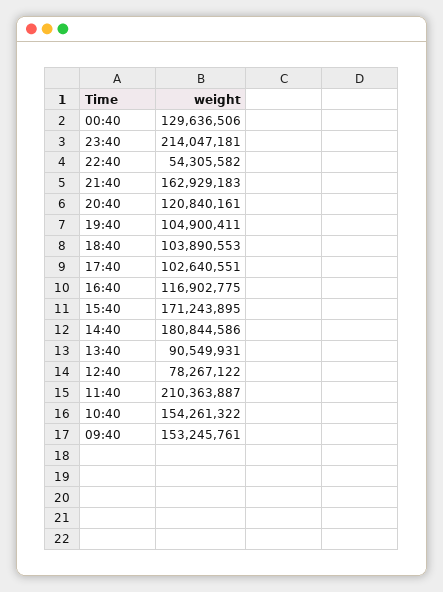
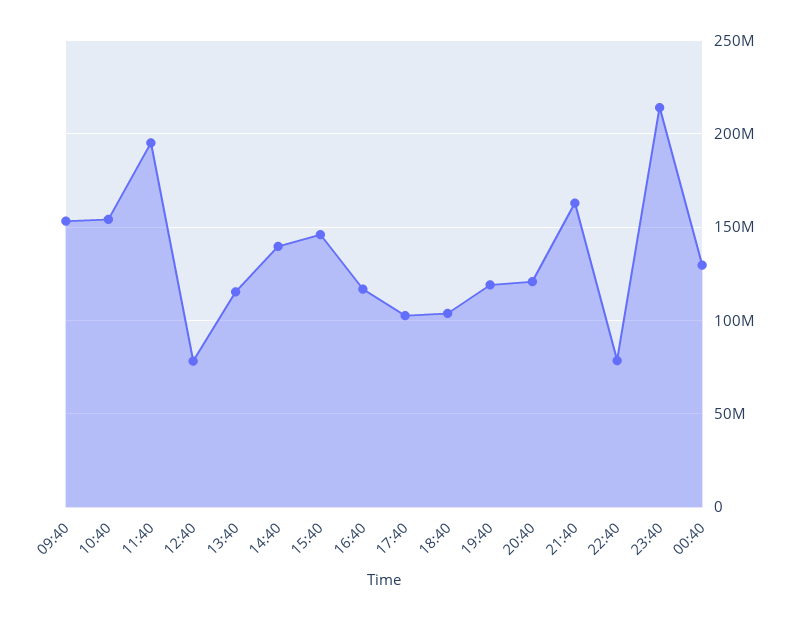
  {
    "00:40": 129636506,
    "23:40": 214047181,
-   "22:40": 54305582,
+   "22:40": 80000000,
    "21:40": 162929183,
    "20:40": 120840161,
-   "19:40": 104900411,
+   "19:40": 120000000,
    "18:40": 103890553,
    "17:40": 102640551,
    "16:40": 116902775,
-   "15:40": 171243895,
+   "15:40": 145000000,
-   "14:40": 180844586,
+   "14:40": 140000000,
-   "13:40": 90549931,
+   "13:40": 115000000,
    "12:40": 78267122,
-   "11:40": 210363887,
+   "11:40": 195000000,
    "10:40": 154261322,
    "09:40": 153245761
  }

